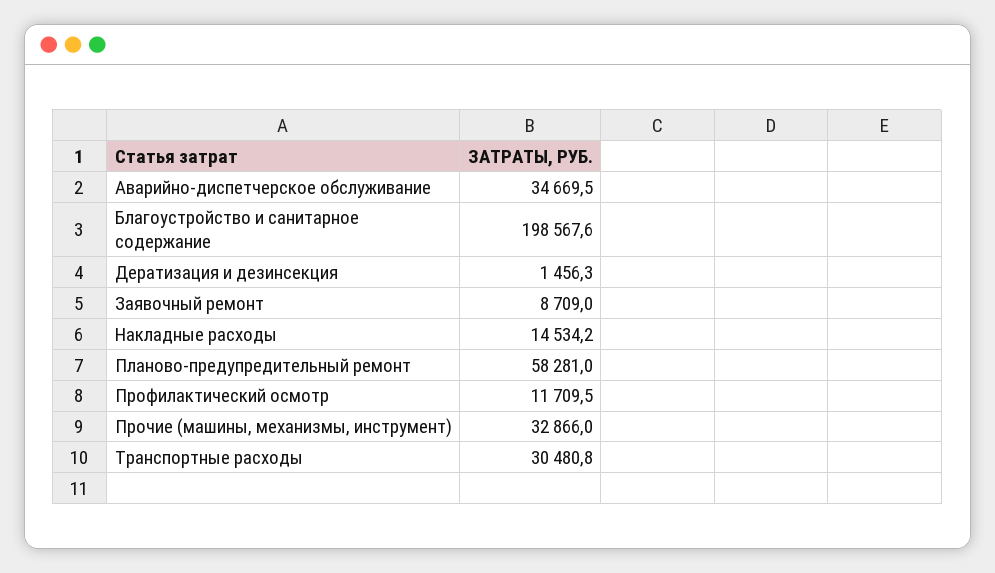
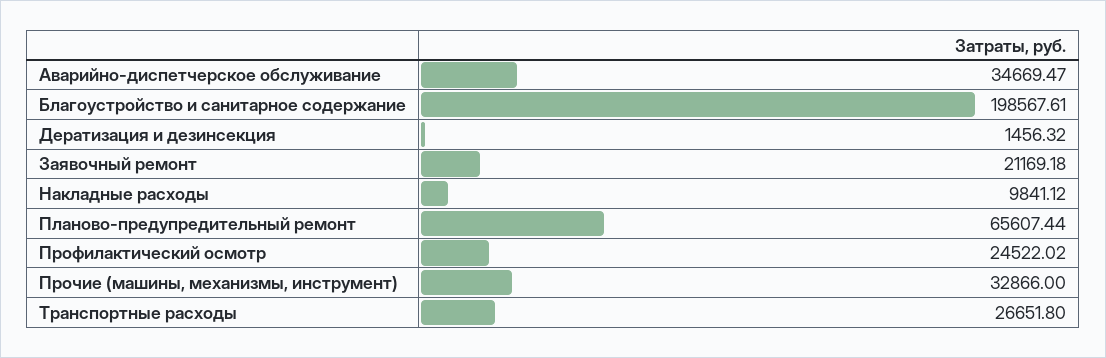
  {
    "Аварийно-диспетчерское обслуживание": 34669.47,
    "Благоустройство и санитарное содержание": 198567.61,
    "Дератизация и дезинсекция": 1456.32,
-   "Заявочный ремонт": 8709,
+   "Заявочный ремонт": 21169.18,
-   "Накладные расходы": 14534.2,
+   "Накладные расходы": 9841.12,
-   "Планово-предупредительный ремонт": 58281,
+   "Планово-предупредительный ремонт": 65607.44,
-   "Профилактический осмотр": 11709.5,
+   "Профилактический осмотр": 24522.02,
    "Прочие (машины, механизмы, инструмент)": 32866,
-   "Транспортные расходы": 30480.8
+   "Транспортные расходы": 26651.8
  }

